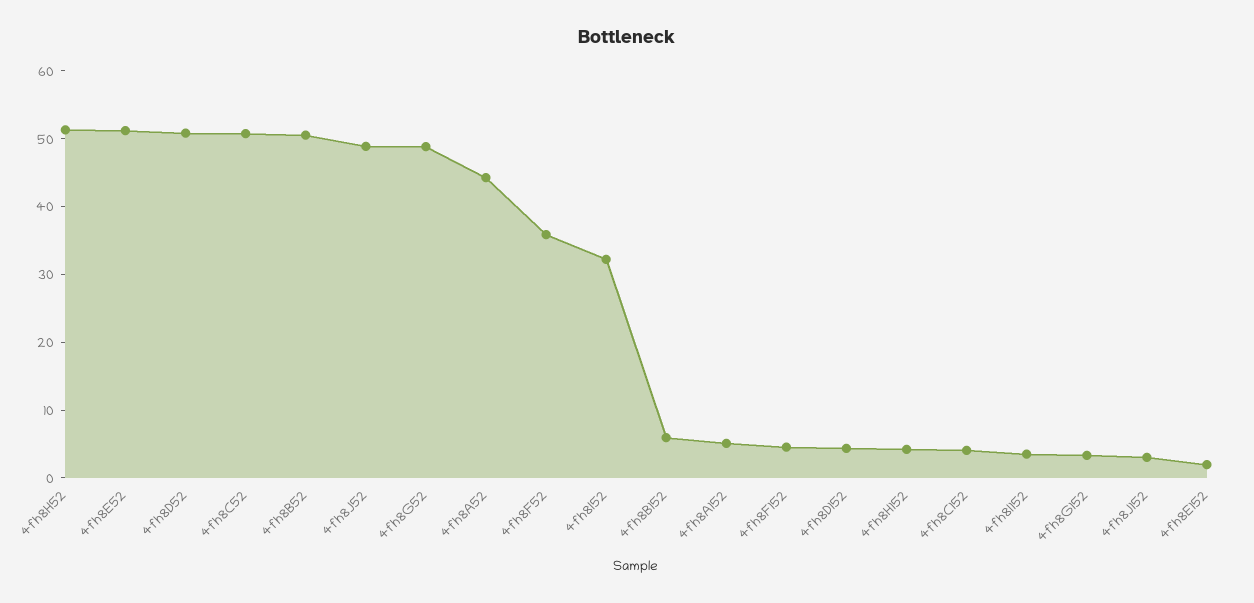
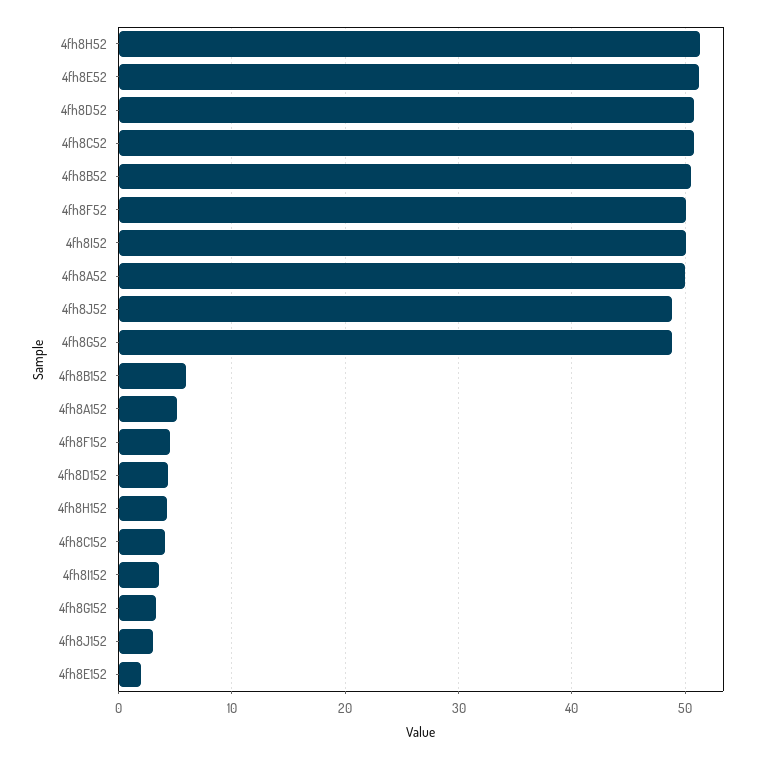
  {
    "4fh8H52": 51,
    "4fh8E52": 51,
    "4fh8D52": 51,
    "4fh8C52": 51,
    "4fh8B52": 51,
    "4fh8J52": 49,
    "4fh8G52": 49,
-   "4fh8A52": 44,
+   "4fh8A52": 50,
-   "4fh8F52": 36,
+   "4fh8F52": 50,
-   "4fh8I52": 32,
+   "4fh8I52": 50,
    "4fh8B152": 6,
    "4fh8A152": 5,
    "4fh8F152": 5,
    "4fh8D152": 4,
    "4fh8H152": 4,
    "4fh8C152": 4,
    "4fh8I152": 4,
    "4fh8G152": 3,
    "4fh8J152": 3,
    "4fh8E152": 2
  }

